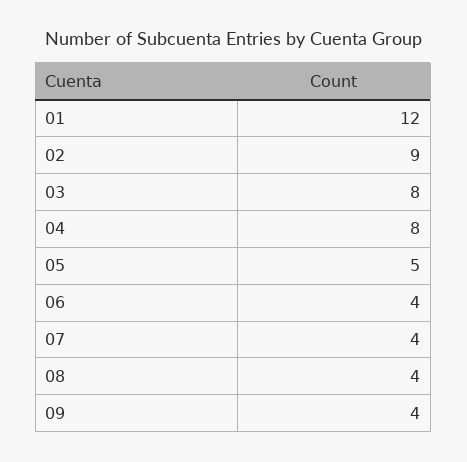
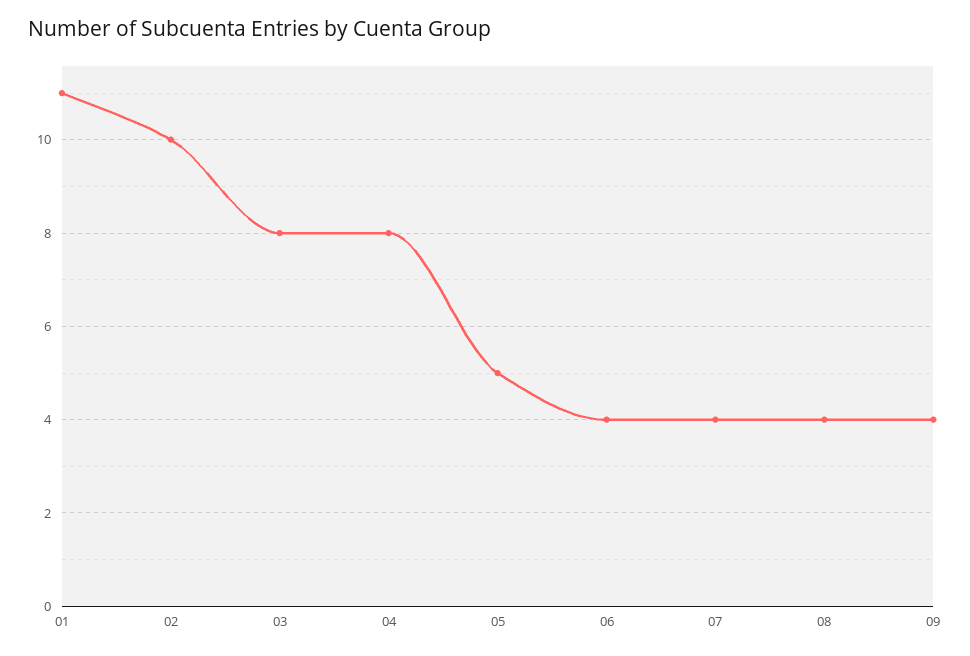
  {
-   "01": 12,
+   "01": 11,
-   "02": 9,
+   "02": 10,
    "03": 8,
    "04": 8,
    "05": 5,
    "06": 4,
    "07": 4,
    "08": 4,
    "09": 4
  }

